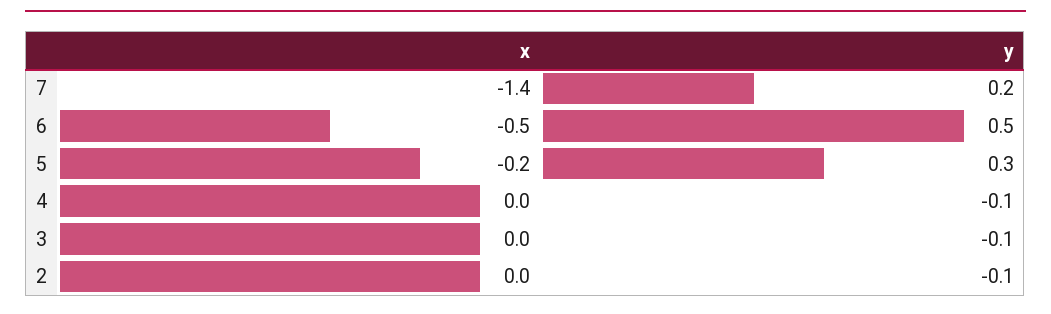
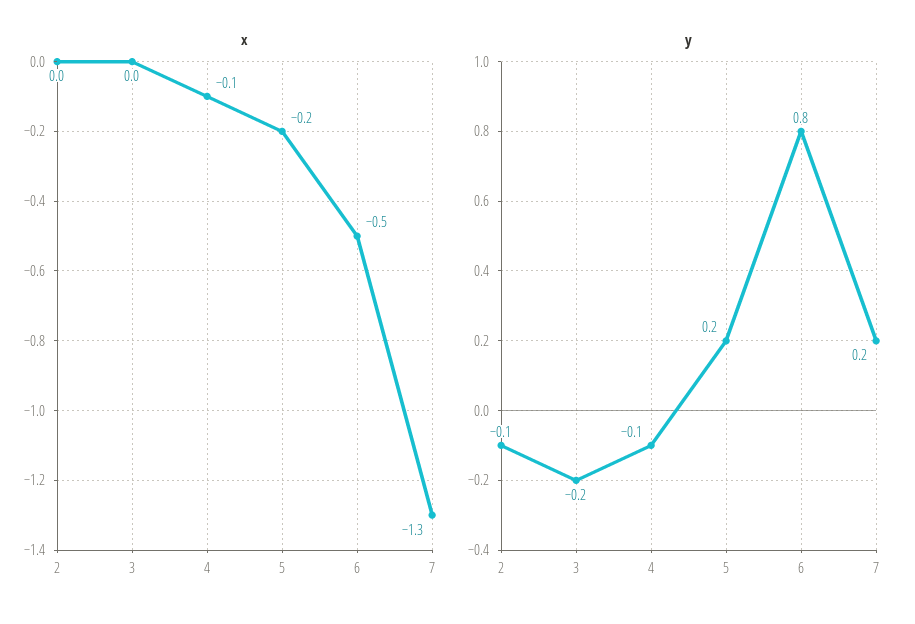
  {
    "x": {
-     "7": -1.4,
+     "7": -1.3,
      "6": -0.5,
      "5": -0.2,
-     "4": 0,
+     "4": -0.1,
      "3": 0,
      "2": 0
    },
    "y": {
      "7": 0.2,
-     "6": 0.5,
+     "6": 0.8,
-     "5": 0.3,
+     "5": 0.2,
      "4": -0.1,
-     "3": -0.1,
+     "3": -0.2,
      "2": -0.1
    }
  }

